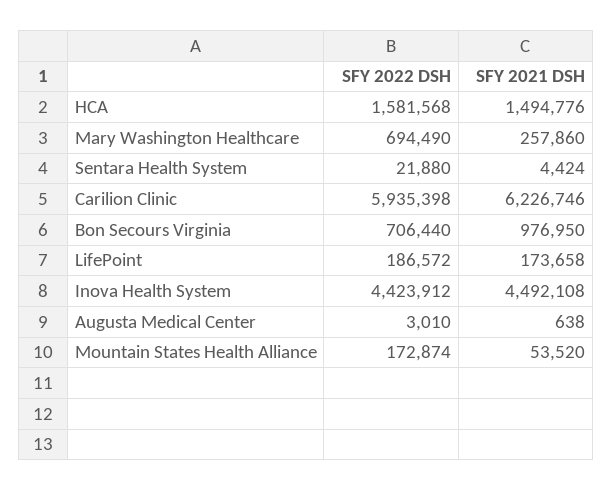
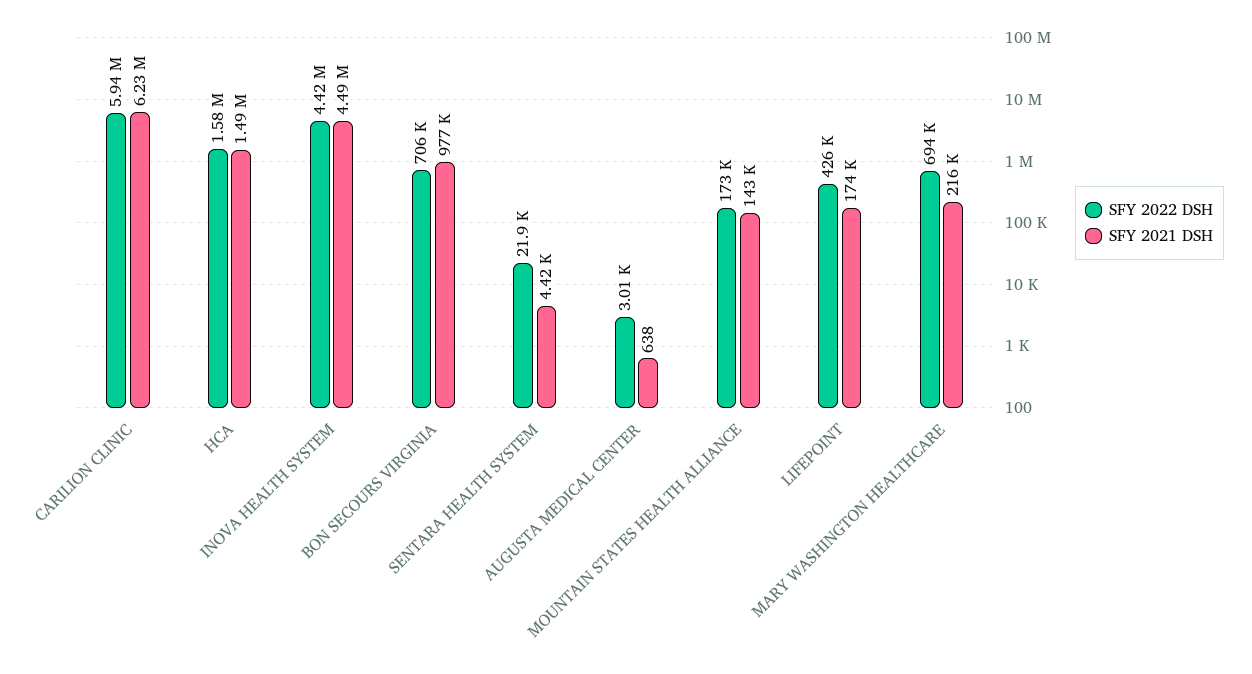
  {
    "SFY 2022 DSH": {
      "HCA": 1581568,
      "Mary Washington Healthcare": 694490,
      "Sentara Health System": 21880,
      "Carilion Clinic": 5935398,
      "Bon Secours Virginia": 706440,
-     "LifePoint": 186572,
+     "LifePoint": 426000,
      "Inova Health System": 4423912,
      "Augusta Medical Center": 3010,
      "Mountain States Health Alliance": 172874
    },
    "SFY 2021 DSH": {
      "HCA": 1494776,
-     "Mary Washington Healthcare": 257860,
+     "Mary Washington Healthcare": 216000,
      "Sentara Health System": 4424,
      "Carilion Clinic": 6226746,
      "Bon Secours Virginia": 976950,
      "LifePoint": 173658,
      "Inova Health System": 4492108,
      "Augusta Medical Center": 638,
-     "Mountain States Health Alliance": 53520
+     "Mountain States Health Alliance": 143000
    }
  }

